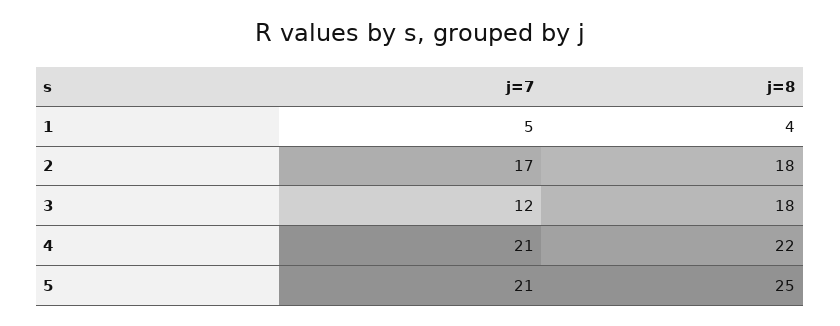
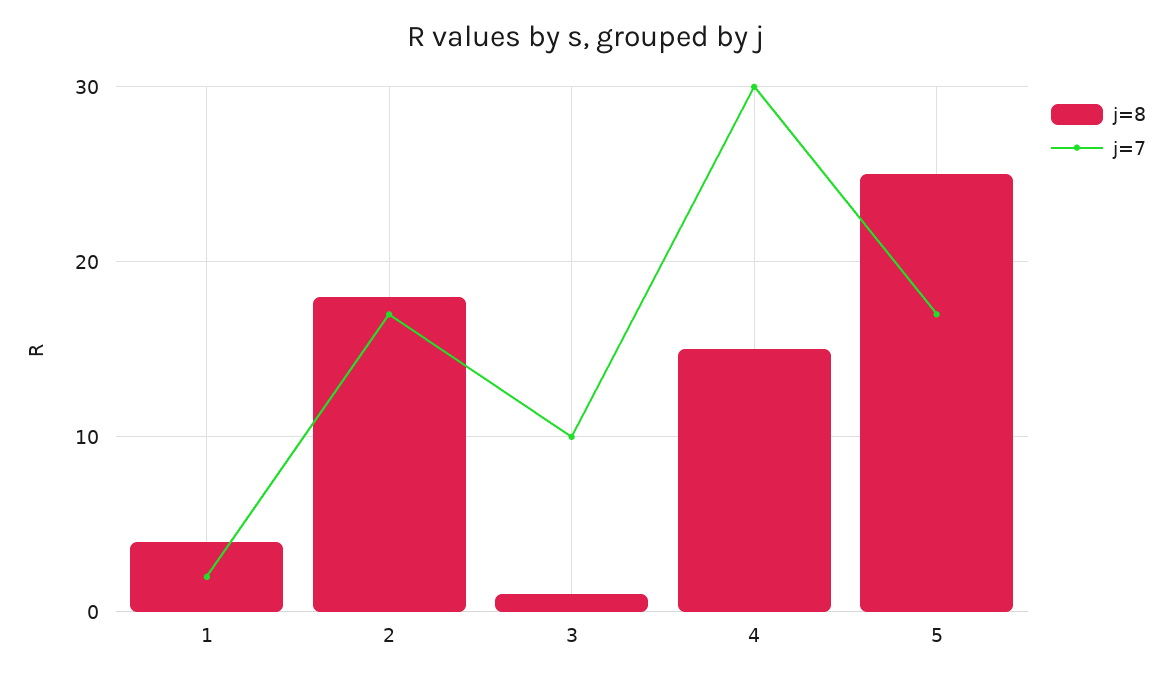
  {
    "j=7": {
-     "1": 5,
+     "1": 2,
      "2": 17,
-     "3": 12,
+     "3": 10,
-     "4": 21,
+     "4": 30,
-     "5": 21
+     "5": 17
    },
    "j=8": {
      "1": 4,
      "2": 18,
-     "3": 18,
+     "3": 1,
-     "4": 22,
+     "4": 15,
      "5": 25
    }
  }

